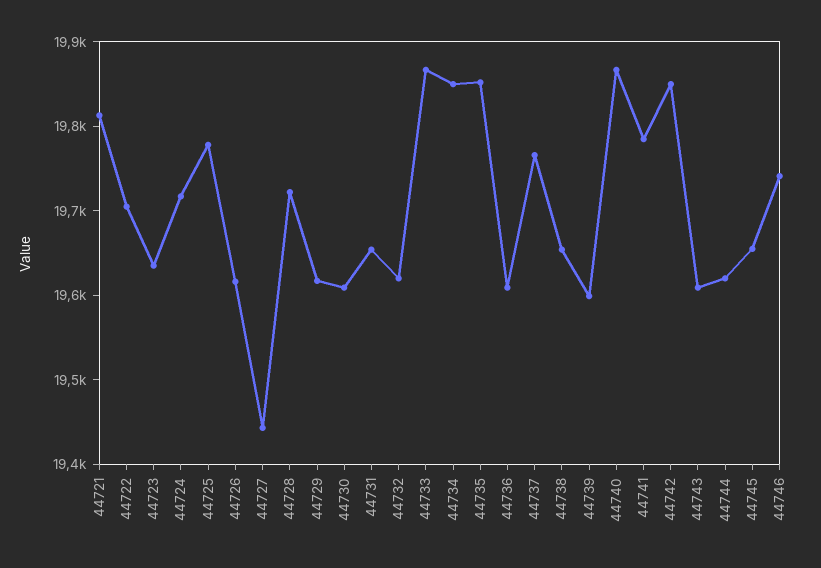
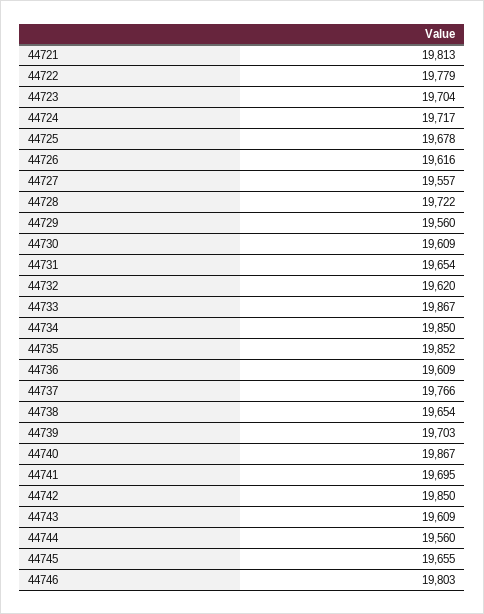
  {
    "44721": 19813,
-   "44722": 19700,
+   "44722": 19779,
-   "44723": 19640,
+   "44723": 19704,
    "44724": 19717,
-   "44725": 19780,
+   "44725": 19678,
    "44726": 19616,
-   "44727": 19440,
+   "44727": 19557,
    "44728": 19722,
-   "44729": 19620,
+   "44729": 19560,
    "44730": 19609,
    "44731": 19654,
    "44732": 19620,
    "44733": 19867,
    "44734": 19850,
    "44735": 19852,
    "44736": 19609,
    "44737": 19766,
    "44738": 19654,
-   "44739": 19600,
+   "44739": 19703,
    "44740": 19867,
-   "44741": 19780,
+   "44741": 19695,
    "44742": 19850,
    "44743": 19609,
-   "44744": 19620,
+   "44744": 19560,
    "44745": 19655,
-   "44746": 19740
+   "44746": 19803
  }

